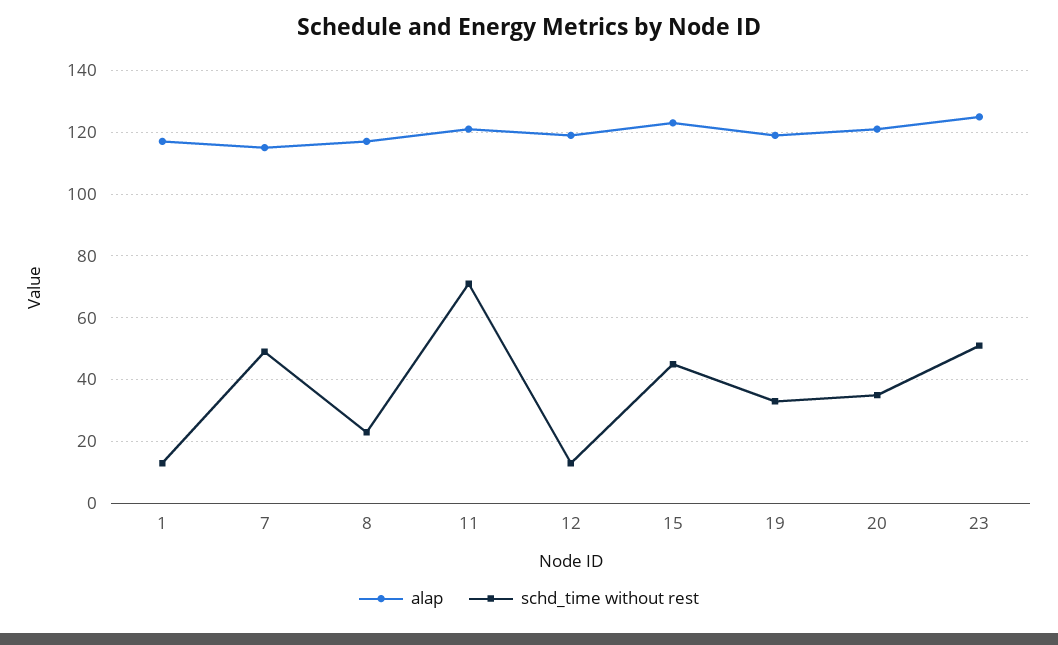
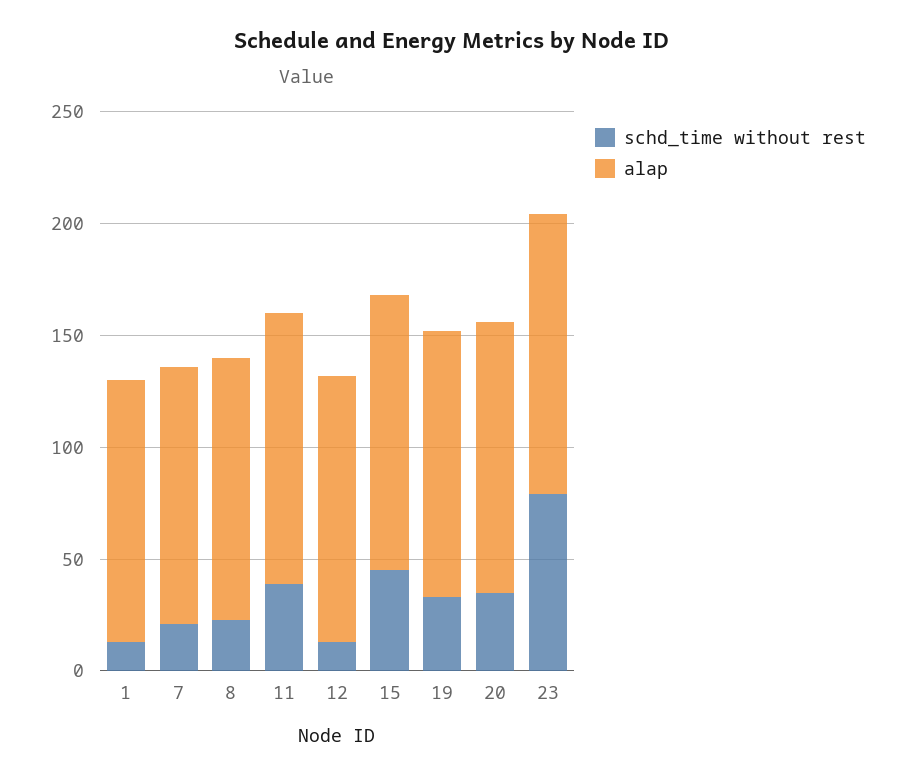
  {
    "alap": {
      "1": 115,
      "7": 115,
      "8": 115,
      "11": 120,
      "12": 120,
      "15": 125,
      "19": 120,
      "20": 120,
      "23": 125
    },
    "schd_time without rest": {
      "1": 15,
-     "7": 50,
+     "7": 20,
      "8": 25,
-     "11": 70,
+     "11": 40,
      "12": 15,
      "15": 45,
      "19": 35,
      "20": 35,
-     "23": 50
+     "23": 80
    }
  }

